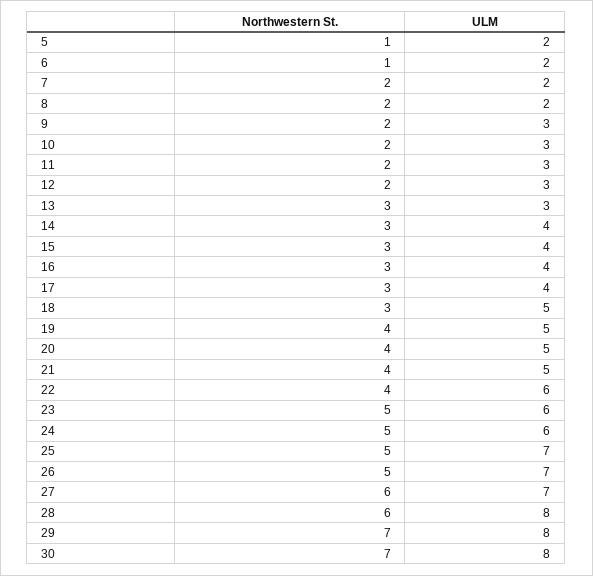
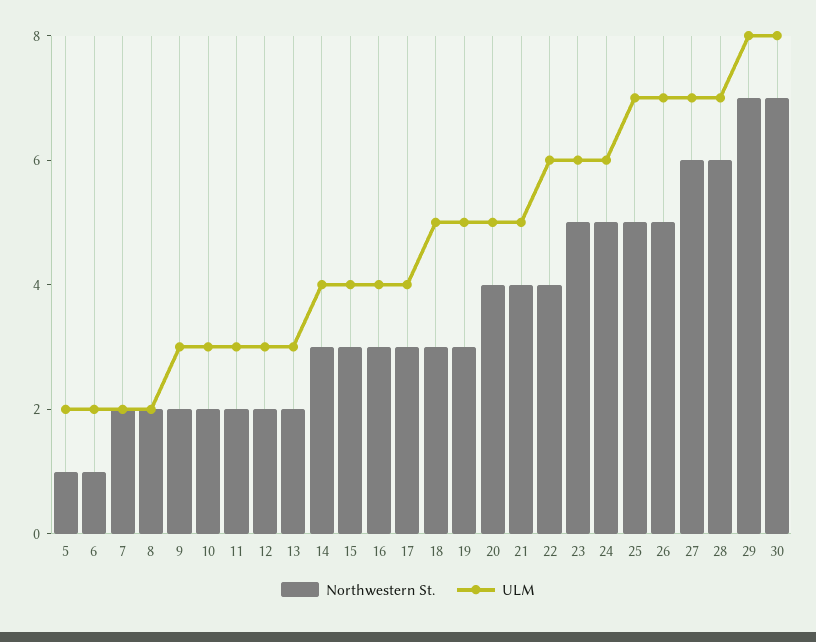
  {
    "Northwestern St.": {
      "5": 1,
      "6": 1,
      "7": 2,
      "8": 2,
      "9": 2,
      "10": 2,
      "11": 2,
      "12": 2,
-     "13": 3,
+     "13": 2,
      "14": 3,
      "15": 3,
      "16": 3,
      "17": 3,
      "18": 3,
-     "19": 4,
+     "19": 3,
      "20": 4,
      "21": 4,
      "22": 4,
      "23": 5,
      "24": 5,
      "25": 5,
      "26": 5,
      "27": 6,
      "28": 6,
      "29": 7,
      "30": 7
    },
    "ULM": {
      "5": 2,
      "6": 2,
      "7": 2,
      "8": 2,
      "9": 3,
      "10": 3,
      "11": 3,
      "12": 3,
      "13": 3,
      "14": 4,
      "15": 4,
      "16": 4,
      "17": 4,
      "18": 5,
      "19": 5,
      "20": 5,
      "21": 5,
      "22": 6,
      "23": 6,
      "24": 6,
      "25": 7,
      "26": 7,
      "27": 7,
-     "28": 8,
+     "28": 7,
      "29": 8,
      "30": 8
    }
  }

